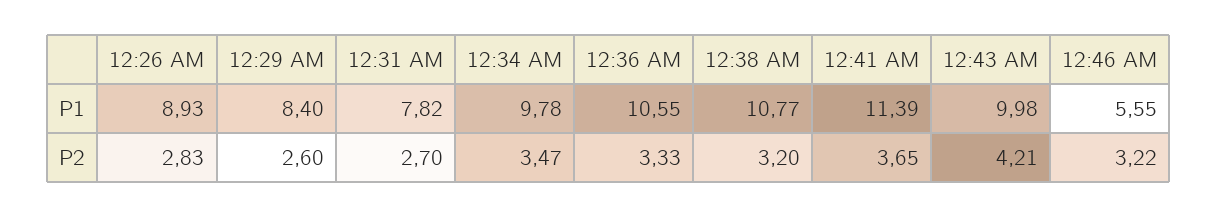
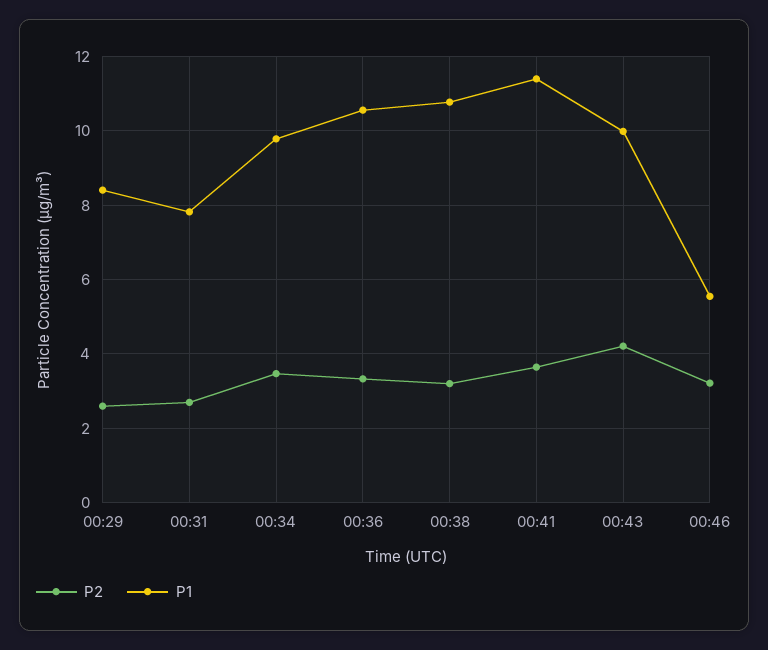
  {
    "P1": {
-     "12:26 AM": 8.93,
      "12:29 AM": 8.4,
      "12:31 AM": 7.82,
      "12:34 AM": 9.78,
      "12:36 AM": 10.55,
      "12:38 AM": 10.77,
      "12:41 AM": 11.39,
      "12:43 AM": 9.98,
      "12:46 AM": 5.55
    },
    "P2": {
-     "12:26 AM": 2.83,
      "12:29 AM": 2.6,
      "12:31 AM": 2.7,
      "12:34 AM": 3.47,
      "12:36 AM": 3.33,
      "12:38 AM": 3.2,
      "12:41 AM": 3.65,
      "12:43 AM": 4.21,
      "12:46 AM": 3.22
    }
  }

